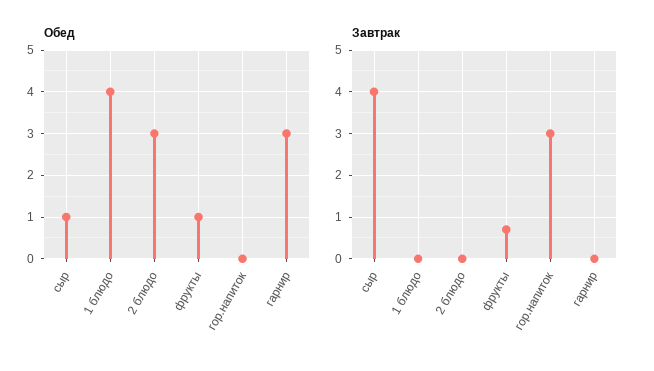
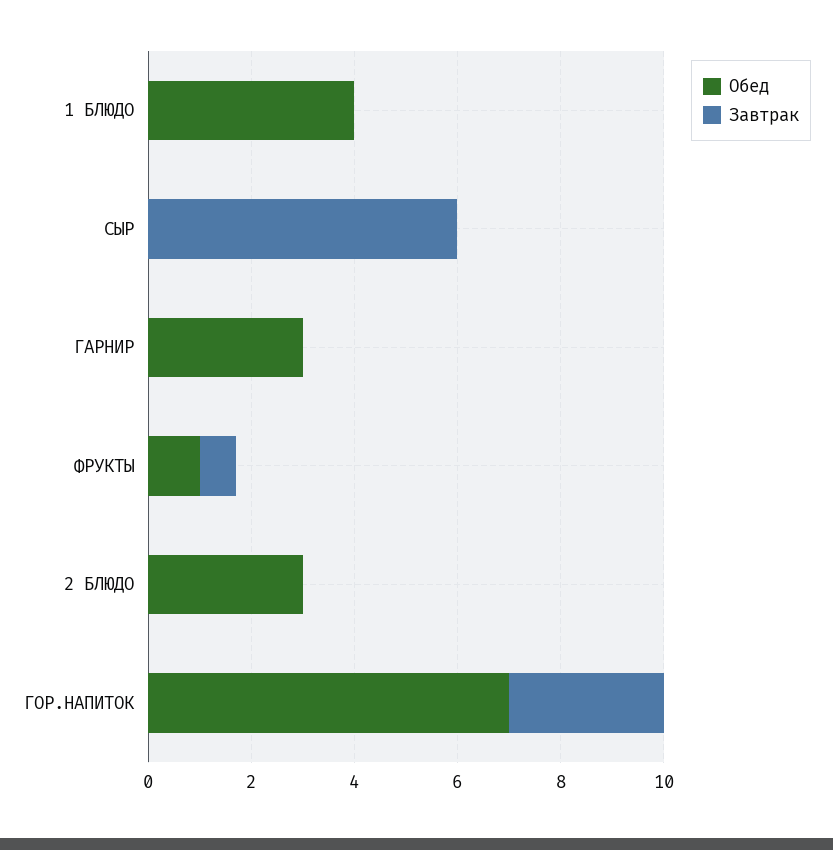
  {
    "Обед": {
-     "сыр": 1,
+     "сыр": 0,
      "1 блюдо": 4,
      "2 блюдо": 3,
      "фрукты": 1,
-     "гор.напиток": 0,
+     "гор.напиток": 7,
      "гарнир": 3
    },
    "Завтрак": {
-     "сыр": 4,
+     "сыр": 6,
      "1 блюдо": 0,
      "2 блюдо": 0,
      "фрукты": 0.5,
      "гор.напиток": 3,
      "гарнир": 0
    }
  }

